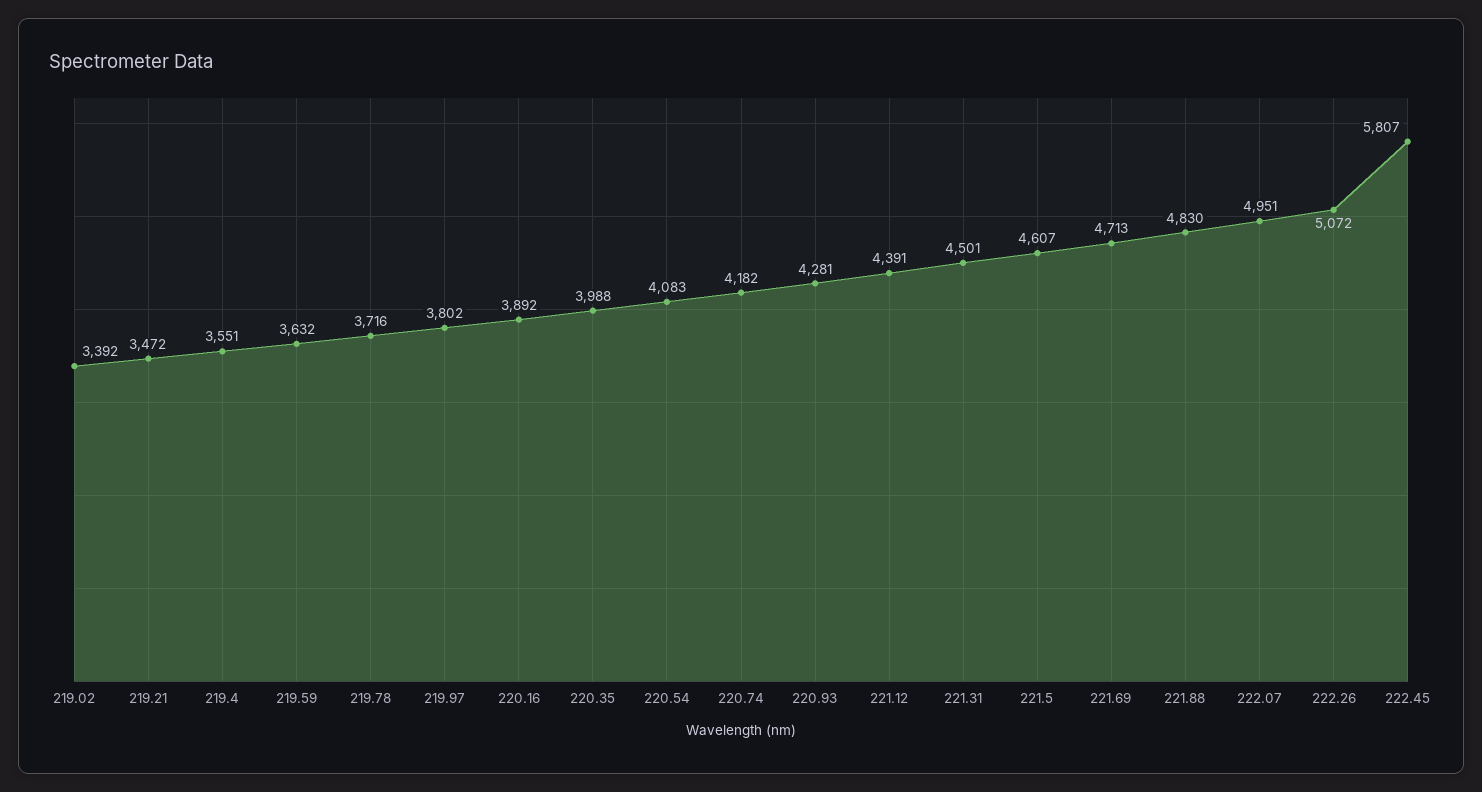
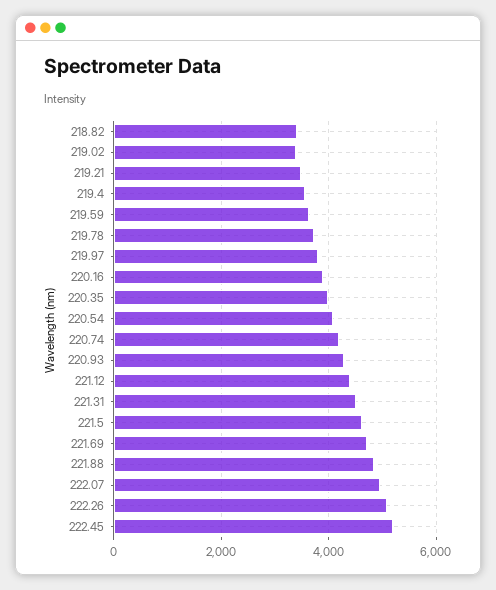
  {
    "219.02": 3392,
    "219.21": 3472,
    "219.4": 3551,
    "219.59": 3632,
    "219.78": 3716,
    "219.97": 3802,
    "220.16": 3892,
    "220.35": 3988,
    "220.54": 4083,
    "220.74": 4182,
    "220.93": 4281,
    "221.12": 4391,
    "221.31": 4501,
    "221.5": 4607,
    "221.69": 4713,
    "221.88": 4830,
    "222.07": 4951,
    "222.26": 5072,
-   "222.45": 5807
+   "222.45": 5200,
+   "218.82": 3400
  }

